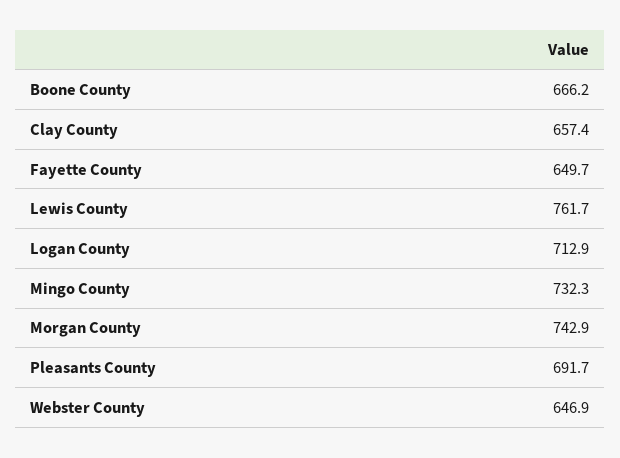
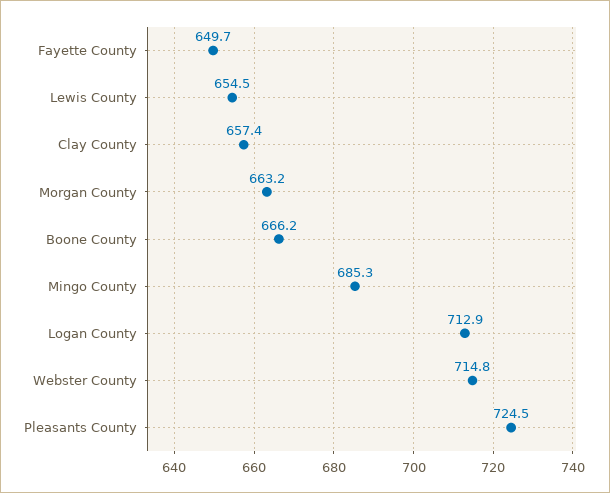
  {
    "Boone County": 666.2,
    "Clay County": 657.4,
    "Fayette County": 649.7,
-   "Lewis County": 761.7,
+   "Lewis County": 654.5,
    "Logan County": 712.9,
-   "Mingo County": 732.3,
+   "Mingo County": 685.3,
-   "Morgan County": 742.9,
+   "Morgan County": 663.2,
-   "Pleasants County": 691.7,
+   "Pleasants County": 724.5,
-   "Webster County": 646.9
+   "Webster County": 714.8
  }

